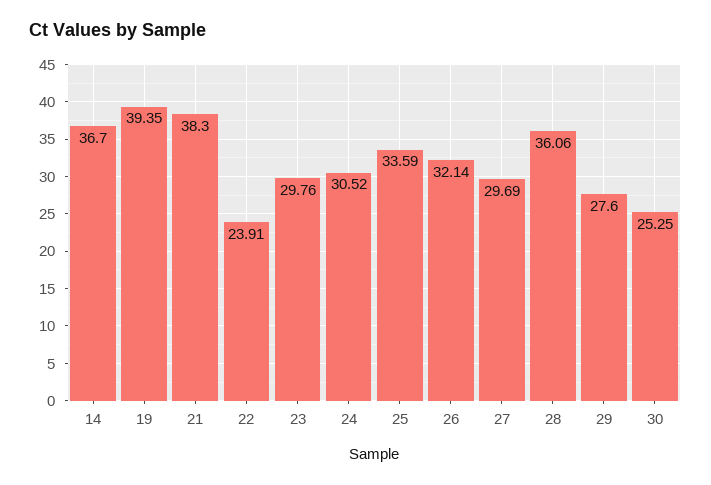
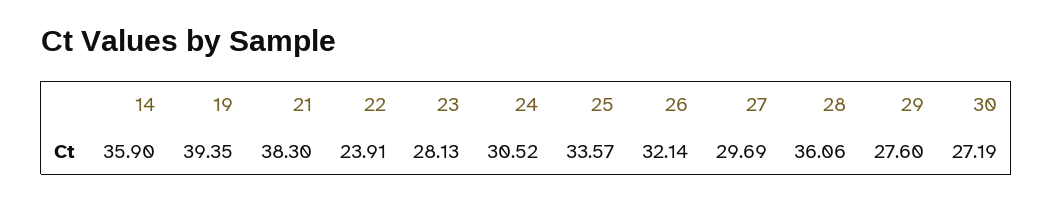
  {
-   "14": 36.7,
+   "14": 35.9,
    "19": 39.35,
    "21": 38.3,
    "22": 23.91,
-   "23": 29.76,
+   "23": 28.13,
    "24": 30.52,
-   "25": 33.59,
+   "25": 33.57,
    "26": 32.14,
    "27": 29.69,
    "28": 36.06,
    "29": 27.6,
-   "30": 25.25
+   "30": 27.19
  }

